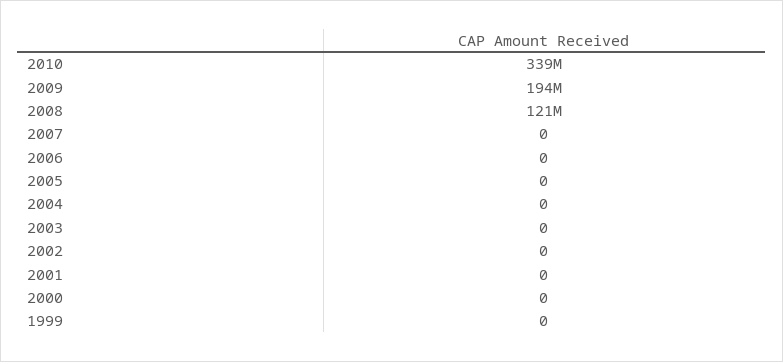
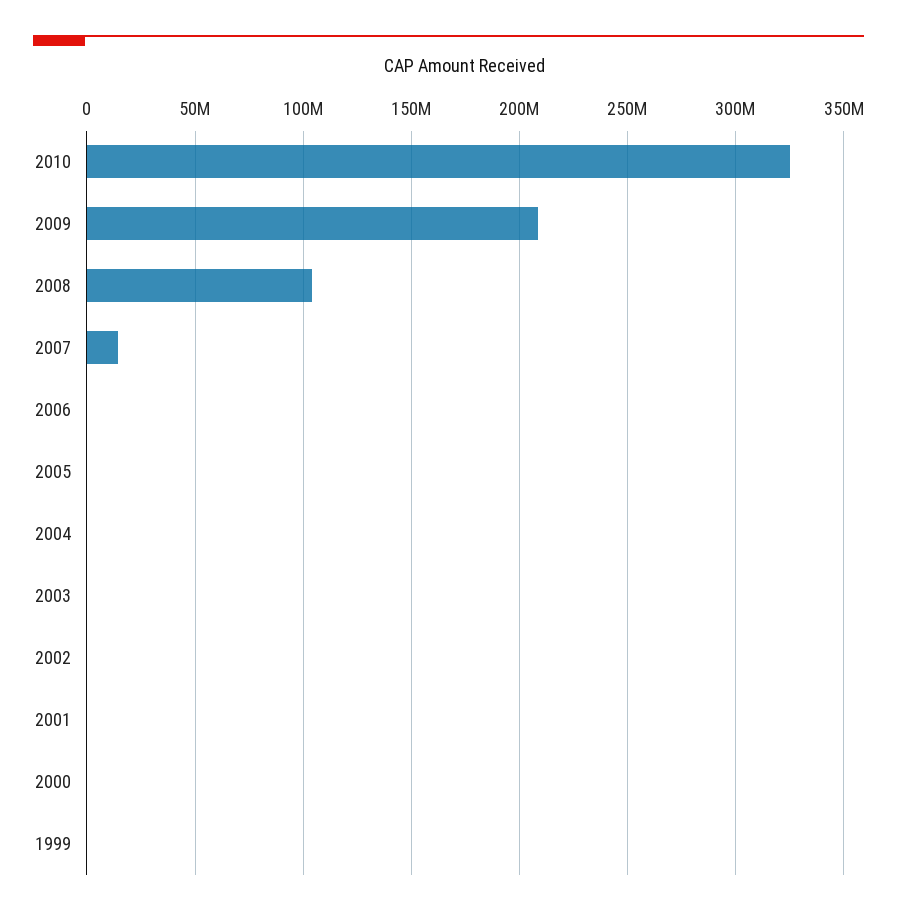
  {
-   "2010": 339000000,
+   "2010": 325000000,
-   "2009": 194000000,
+   "2009": 210000000,
-   "2008": 121000000,
+   "2008": 105000000,
-   "2007": 0,
+   "2007": 15000000,
    "2006": 0,
    "2005": 0,
    "2004": 0,
    "2003": 0,
    "2002": 0,
    "2001": 0,
    "2000": 0,
    "1999": 0
  }

